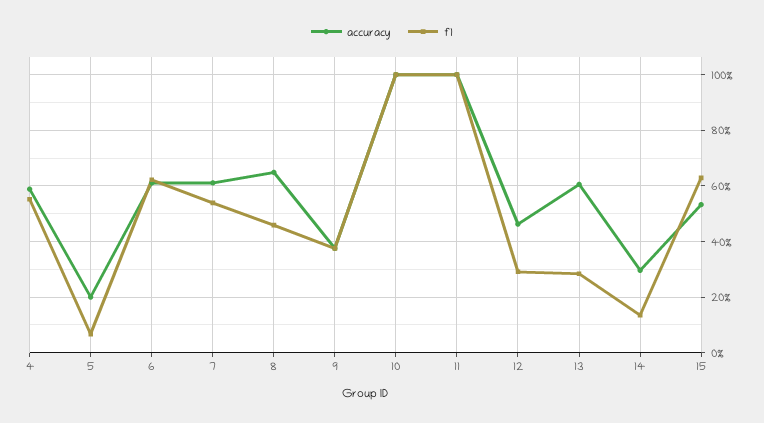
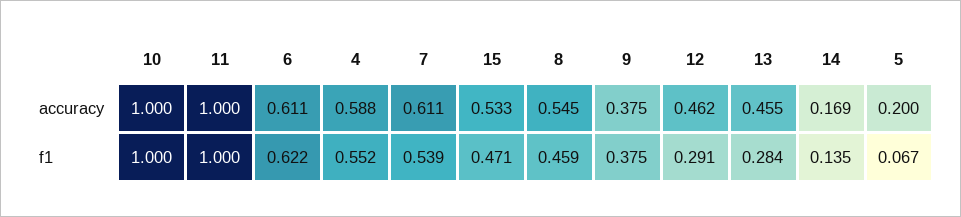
  {
    "accuracy": {
      "4": 0.588,
      "5": 0.2,
      "6": 0.611,
      "7": 0.611,
-     "8": 0.65,
+     "8": 0.545,
      "9": 0.375,
      "10": 1,
      "11": 1,
      "12": 0.462,
-     "13": 0.6,
+     "13": 0.455,
-     "14": 0.3,
+     "14": 0.169,
      "15": 0.533
    },
    "f1": {
      "4": 0.552,
      "5": 0.067,
      "6": 0.622,
      "7": 0.539,
      "8": 0.459,
      "9": 0.375,
      "10": 1,
      "11": 1,
      "12": 0.291,
      "13": 0.284,
      "14": 0.135,
-     "15": 0.625
+     "15": 0.471
    }
  }

